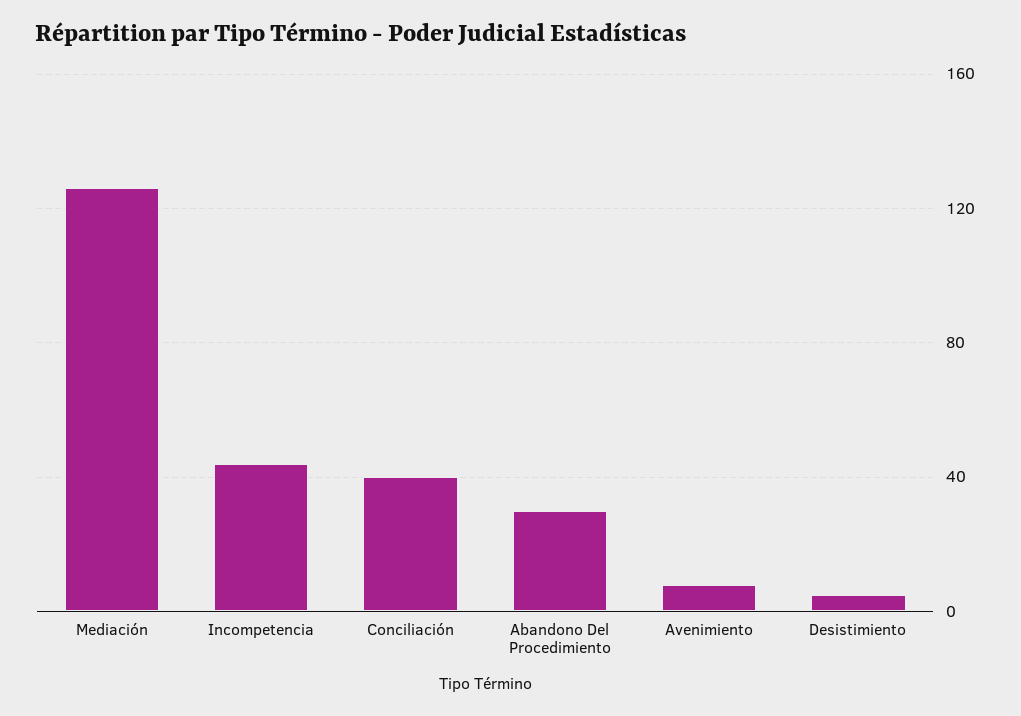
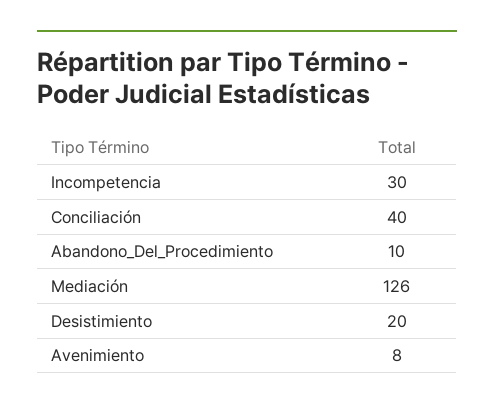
  {
    "Mediación": 126,
-   "Incompetencia": 45,
+   "Incompetencia": 30,
    "Conciliación": 40,
-   "Abandono Del Procedimiento": 30,
+   "Abandono Del Procedimiento": 10,
    "Avenimiento": 8,
-   "Desistimiento": 5
+   "Desistimiento": 20
  }

